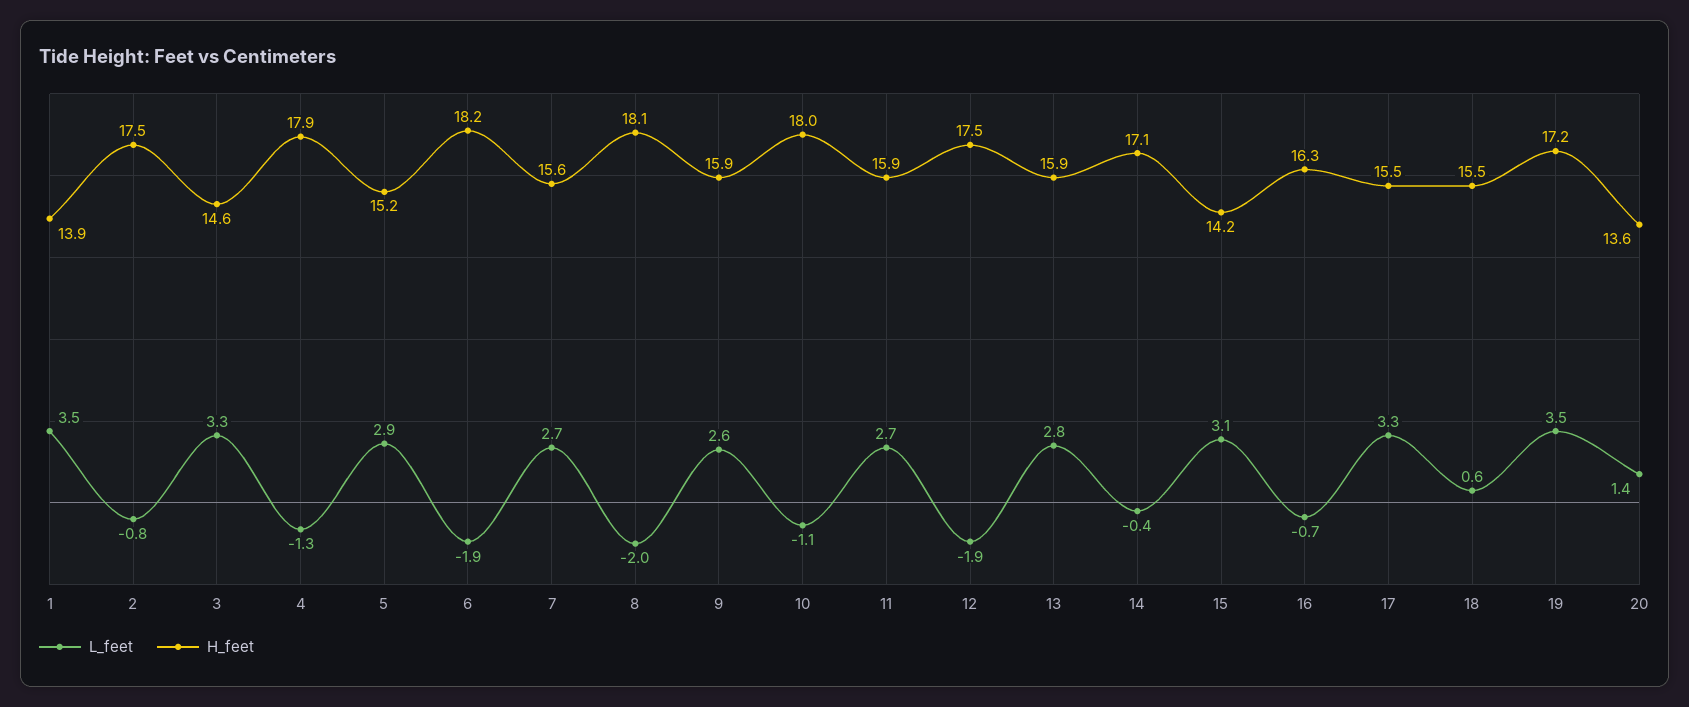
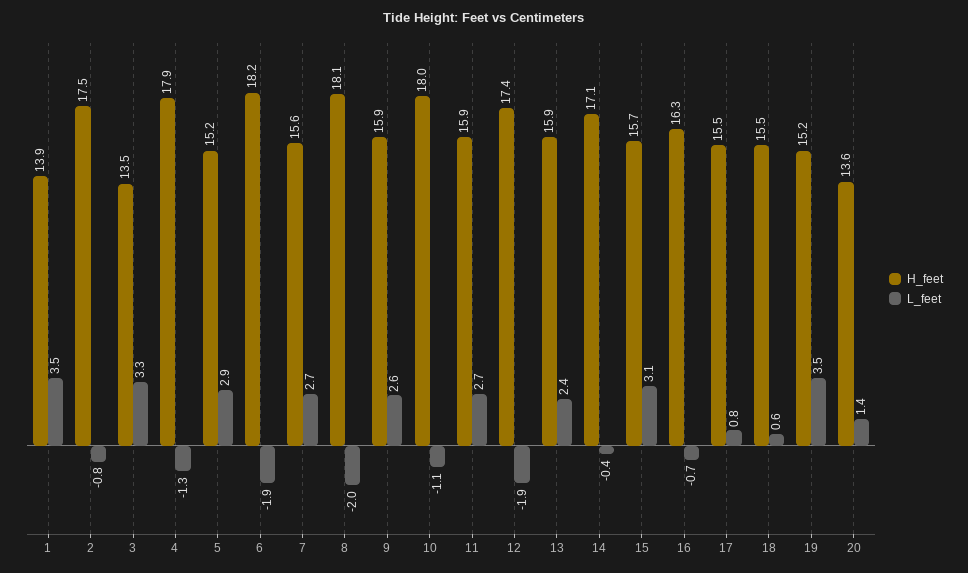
  {
    "L_feet": {
      "1": 3.5,
      "2": -0.8,
      "3": 3.3,
      "4": -1.3,
      "5": 2.9,
      "6": -1.9,
      "7": 2.7,
      "8": -2,
      "9": 2.6,
      "10": -1.1,
      "11": 2.7,
      "12": -1.9,
-     "13": 2.8,
+     "13": 2.4,
      "14": -0.4,
      "15": 3.1,
      "16": -0.7,
-     "17": 3.3,
+     "17": 0.8,
      "18": 0.6,
      "19": 3.5,
      "20": 1.4
    },
    "H_feet": {
      "1": 13.9,
      "2": 17.5,
-     "3": 14.6,
+     "3": 13.5,
      "4": 17.9,
      "5": 15.2,
      "6": 18.2,
      "7": 15.6,
      "8": 18.1,
      "9": 15.9,
      "10": 18,
      "11": 15.9,
-     "12": 17.5,
+     "12": 17.4,
      "13": 15.9,
      "14": 17.1,
-     "15": 14.2,
+     "15": 15.7,
      "16": 16.3,
      "17": 15.5,
      "18": 15.5,
-     "19": 17.2,
+     "19": 15.2,
      "20": 13.6
    }
  }

